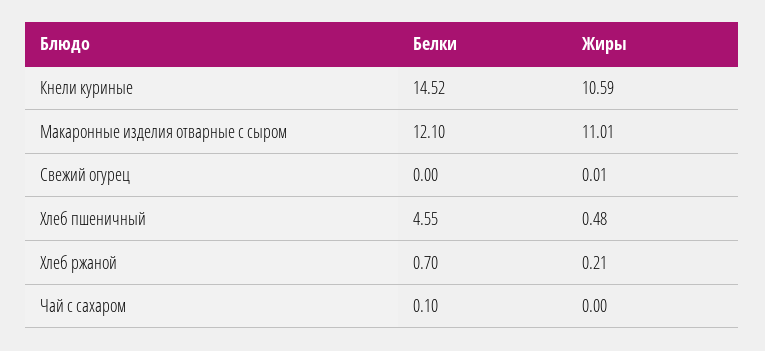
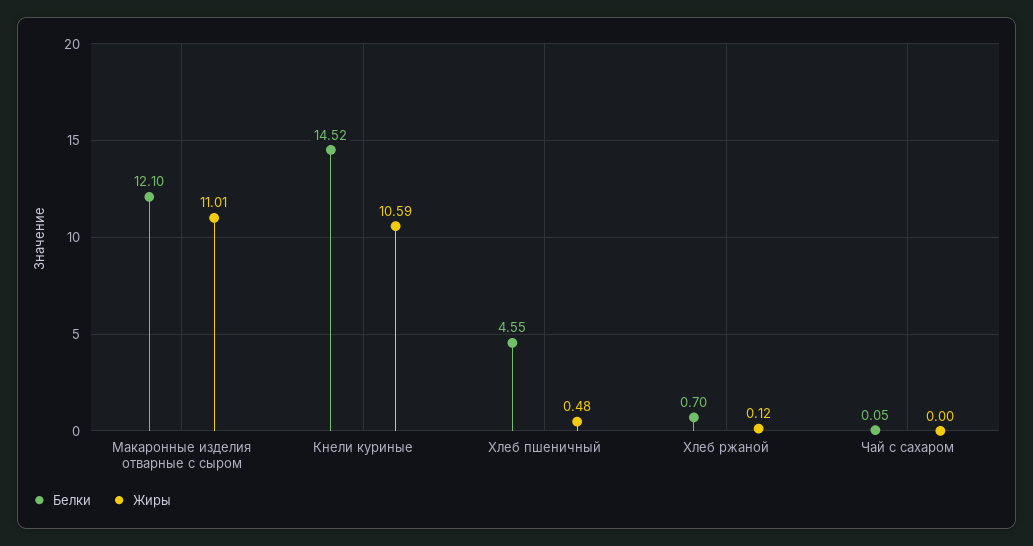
  {
    "Белки": {
      "Кнели куриные": 14.52,
      "Макаронные изделия отварные с сыром": 12.1,
-     "Свежий огурец": 0,
      "Хлеб пшеничный": 4.55,
      "Хлеб ржаной": 0.7,
-     "Чай с сахаром": 0.1
+     "Чай с сахаром": 0.05
    },
    "Жиры": {
      "Кнели куриные": 10.59,
      "Макаронные изделия отварные с сыром": 11.01,
-     "Свежий огурец": 0.01,
      "Хлеб пшеничный": 0.48,
-     "Хлеб ржаной": 0.21,
+     "Хлеб ржаной": 0.12,
      "Чай с сахаром": 0
    }
  }

